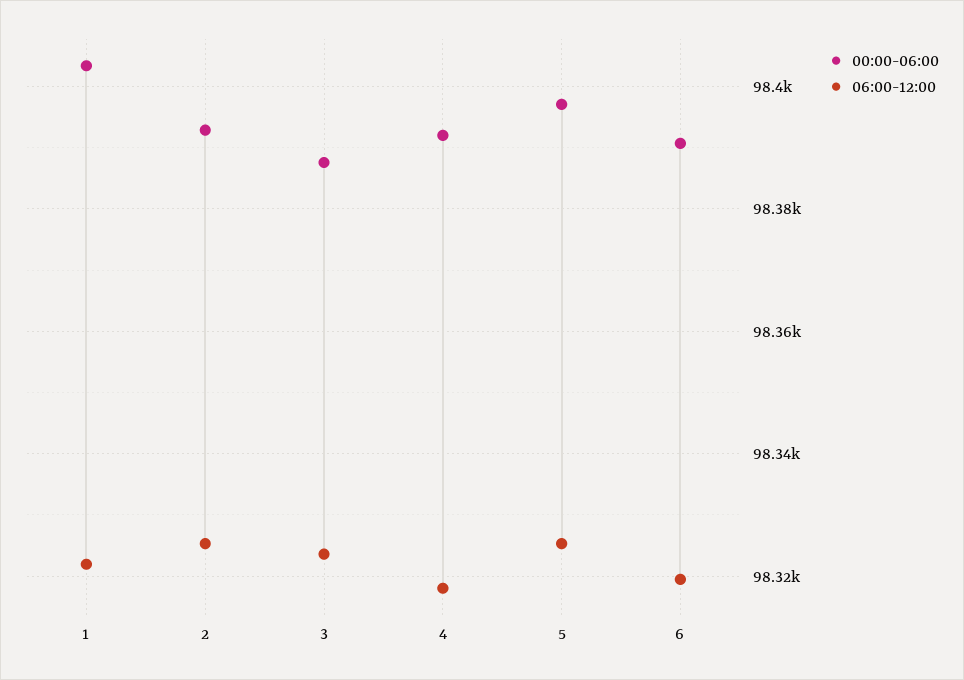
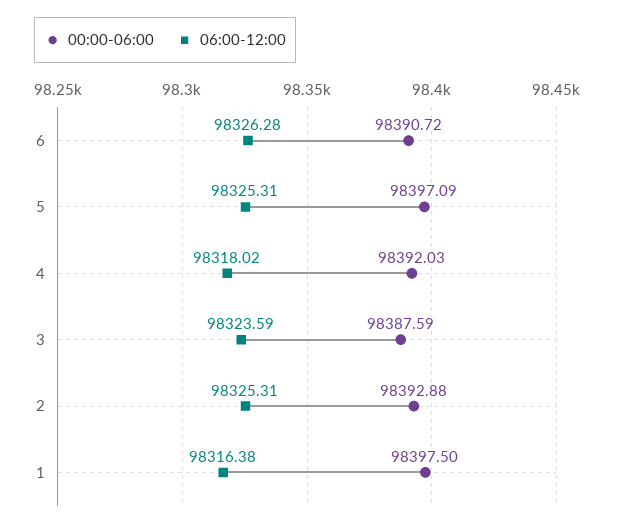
  {
    "00:00-06:00": {
-     "1": 98404,
+     "1": 98397.5,
      "2": 98392.88,
      "3": 98387.59,
      "4": 98392.03,
      "5": 98397.09,
      "6": 98390.72
    },
    "06:00-12:00": {
-     "1": 98322,
+     "1": 98316.38,
      "2": 98325.31,
      "3": 98323.59,
      "4": 98318.02,
      "5": 98325.31,
-     "6": 98320
+     "6": 98326.28
    }
  }

